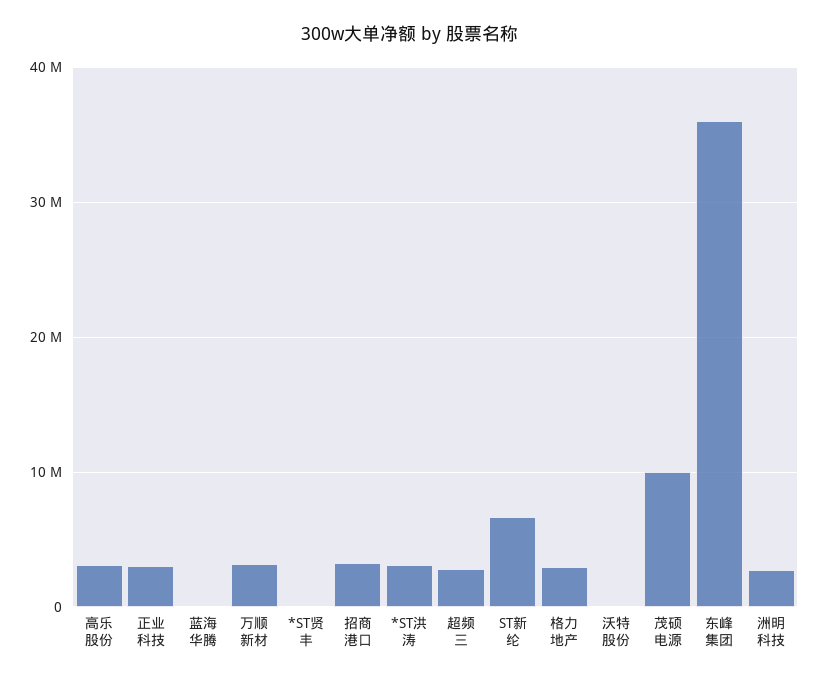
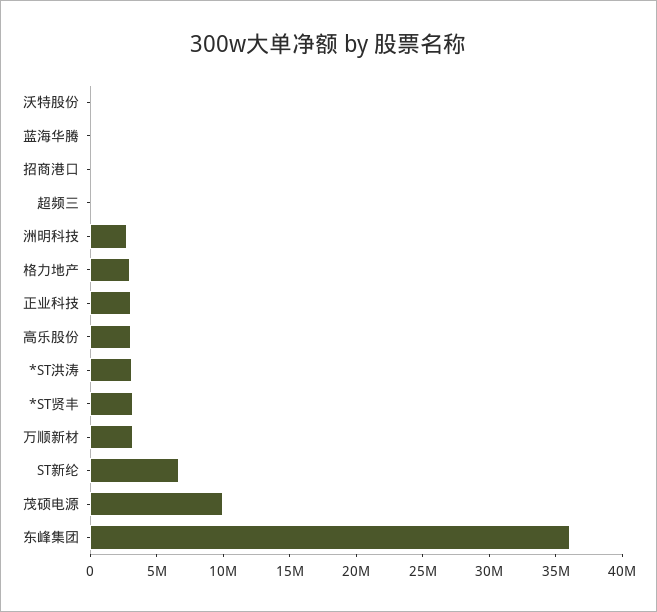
  {
    "高乐股份": 3000000,
    "正业科技": 3000000,
    "蓝海华腾": 0,
    "万顺新材": 3000000,
-   "*ST贤丰": 0,
+   "*ST贤丰": 3000000,
-   "招商港口": 3000000,
+   "招商港口": 0,
    "*ST洪涛": 3000000,
-   "超频三": 3000000,
+   "超频三": 0,
    "ST新纶": 7000000,
    "格力地产": 3000000,
    "沃特股份": 0,
    "茂硕电源": 10000000,
    "东峰集团": 36000000,
    "洲明科技": 3000000
  }

